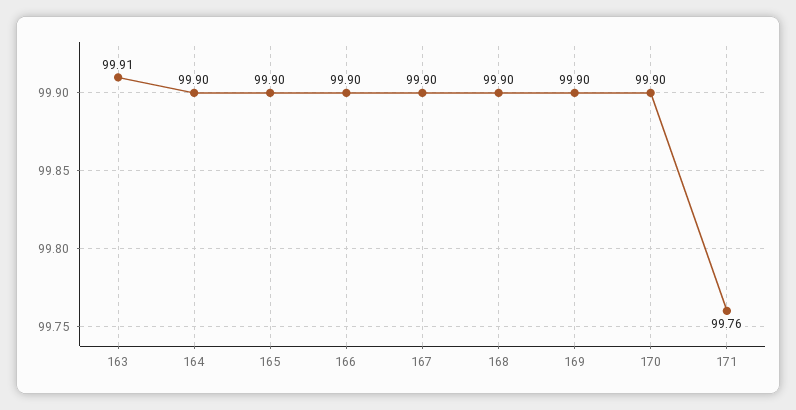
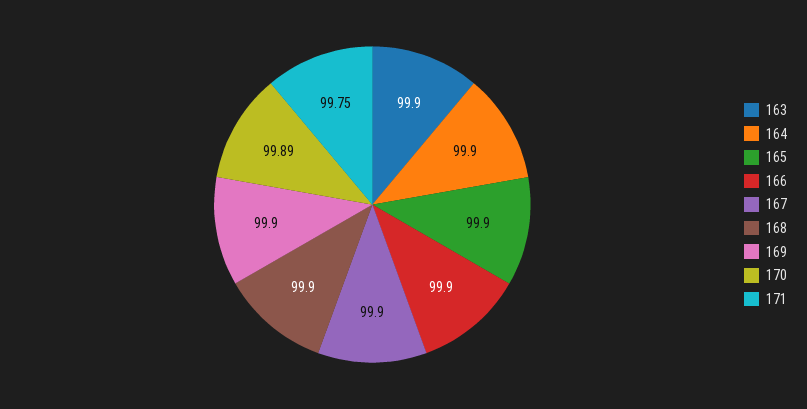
  {
-   "163": 99.91,
+   "163": 99.9,
    "164": 99.9,
    "165": 99.9,
    "166": 99.9,
    "167": 99.9,
    "168": 99.9,
    "169": 99.9,
-   "170": 99.9,
+   "170": 99.89,
-   "171": 99.76
+   "171": 99.75
  }

